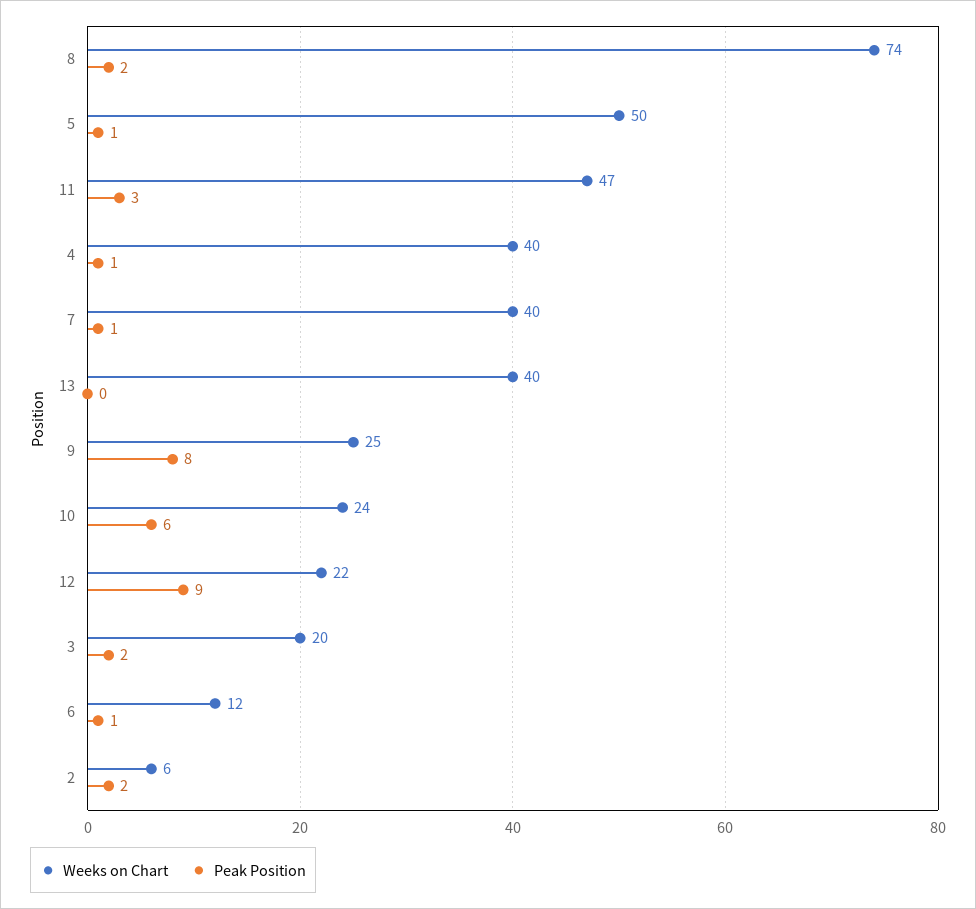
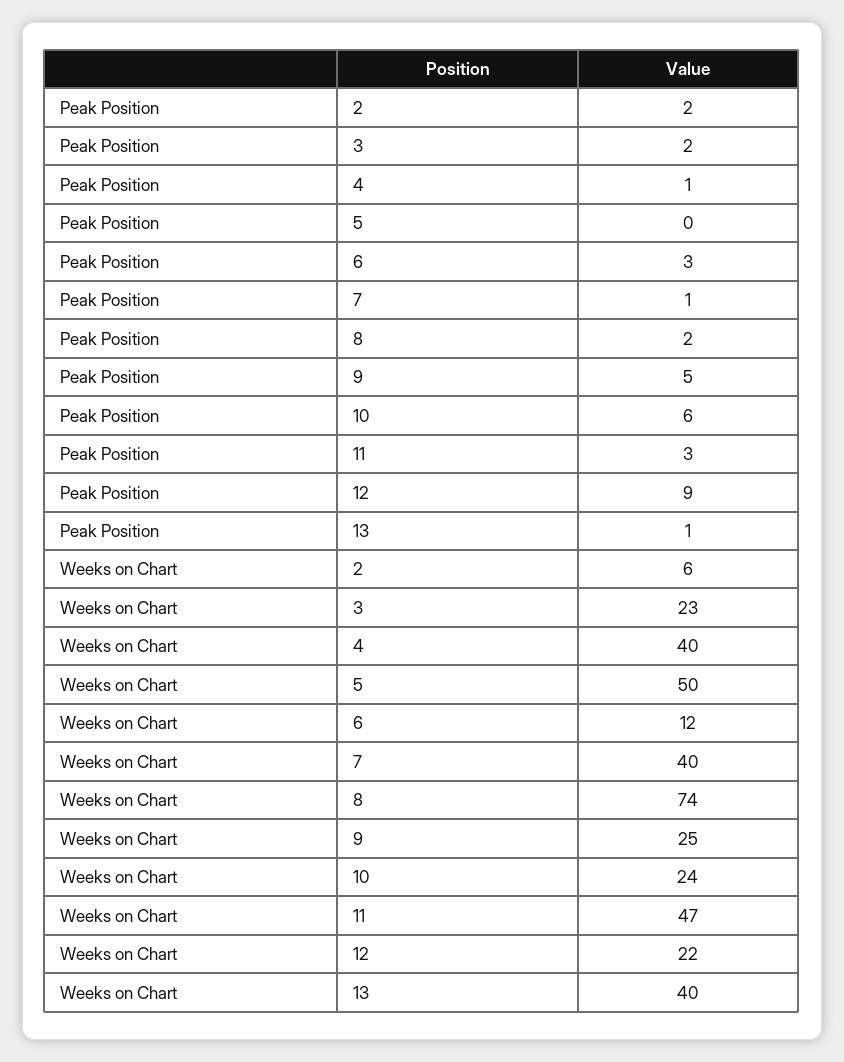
  {
    "Weeks on Chart": {
      "8": 74,
      "5": 50,
      "11": 47,
      "4": 40,
      "7": 40,
      "13": 40,
      "9": 25,
      "10": 24,
      "12": 22,
-     "3": 20,
+     "3": 23,
      "6": 12,
      "2": 6
    },
    "Peak Position": {
      "8": 2,
-     "5": 1,
+     "5": 0,
      "11": 3,
      "4": 1,
      "7": 1,
-     "13": 0,
+     "13": 1,
-     "9": 8,
+     "9": 5,
      "10": 6,
      "12": 9,
      "3": 2,
-     "6": 1,
+     "6": 3,
      "2": 2
    }
  }

